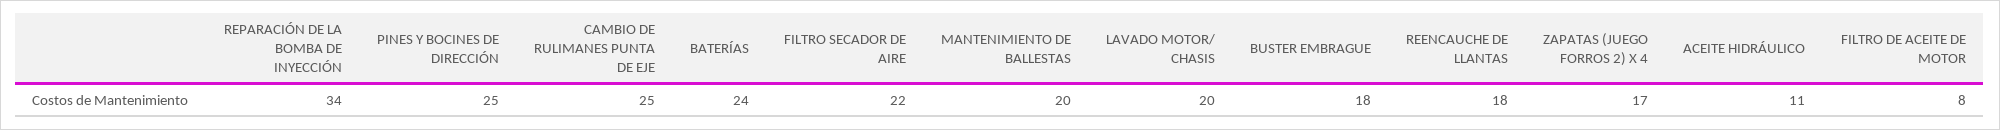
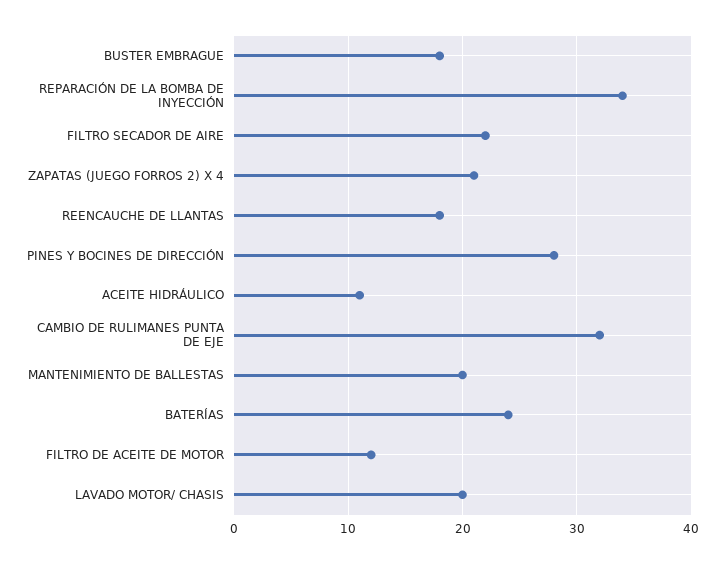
  {
    "REPARACIÓN DE LA BOMBA DE INYECCIÓN": 34,
-   "PINES Y BOCINES DE DIRECCIÓN": 25,
+   "PINES Y BOCINES DE DIRECCIÓN": 28,
-   "CAMBIO DE RULIMANES PUNTA DE EJE": 25,
+   "CAMBIO DE RULIMANES PUNTA DE EJE": 32,
    "BATERÍAS": 24,
    "FILTRO SECADOR DE AIRE": 22,
    "MANTENIMIENTO DE BALLESTAS": 20,
    "LAVADO MOTOR/ CHASIS": 20,
    "BUSTER EMBRAGUE": 18,
    "REENCAUCHE DE LLANTAS": 18,
-   "ZAPATAS (JUEGO FORROS 2) X 4": 17,
+   "ZAPATAS (JUEGO FORROS 2) X 4": 21,
    "ACEITE HIDRÁULICO": 11,
-   "FILTRO DE ACEITE DE MOTOR": 8
+   "FILTRO DE ACEITE DE MOTOR": 12
  }

